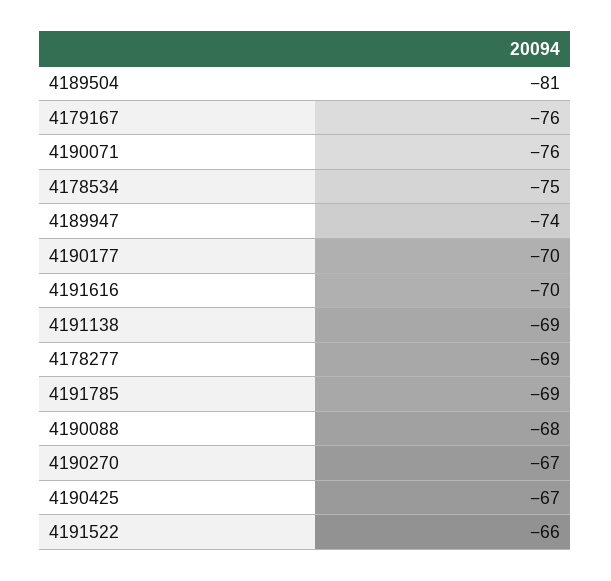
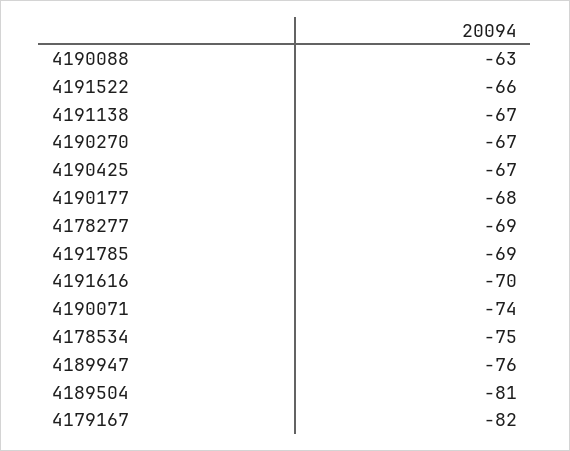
  {
    "4189504": -81,
-   "4179167": -76,
+   "4179167": -82,
-   "4190071": -76,
+   "4190071": -74,
    "4178534": -75,
-   "4189947": -74,
+   "4189947": -76,
-   "4190177": -70,
+   "4190177": -68,
    "4191616": -70,
-   "4191138": -69,
+   "4191138": -67,
    "4178277": -69,
    "4191785": -69,
-   "4190088": -68,
+   "4190088": -63,
    "4190270": -67,
    "4190425": -67,
    "4191522": -66
  }

